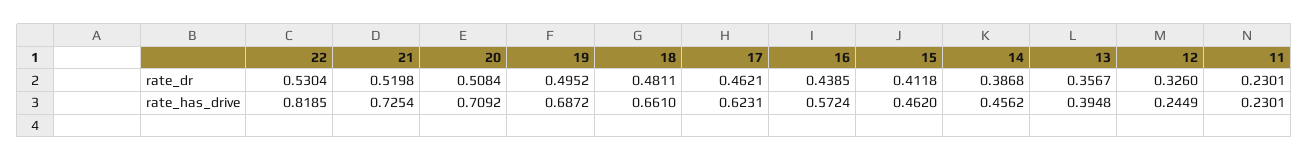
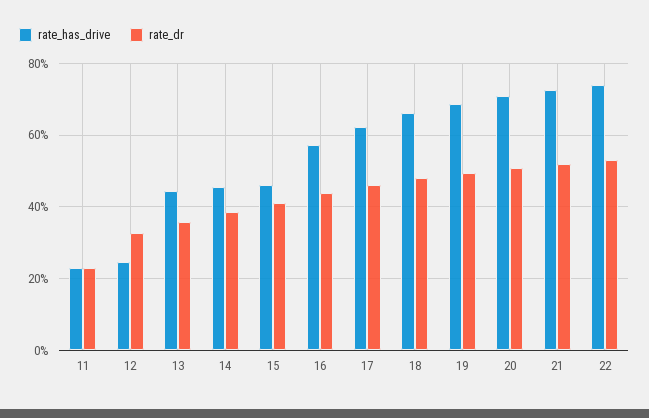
  {
    "rate_dr": {
      "22": 0.5304,
      "21": 0.5198,
      "20": 0.5084,
      "19": 0.4952,
      "18": 0.4811,
      "17": 0.4621,
      "16": 0.4385,
      "15": 0.4118,
      "14": 0.3868,
      "13": 0.3567,
      "12": 0.326,
      "11": 0.2301
    },
    "rate_has_drive": {
-     "22": 0.8185,
+     "22": 0.74,
      "21": 0.7254,
      "20": 0.7092,
      "19": 0.6872,
      "18": 0.661,
      "17": 0.6231,
      "16": 0.5724,
      "15": 0.462,
      "14": 0.4562,
-     "13": 0.3948,
+     "13": 0.44,
      "12": 0.2449,
      "11": 0.2301
    }
  }

